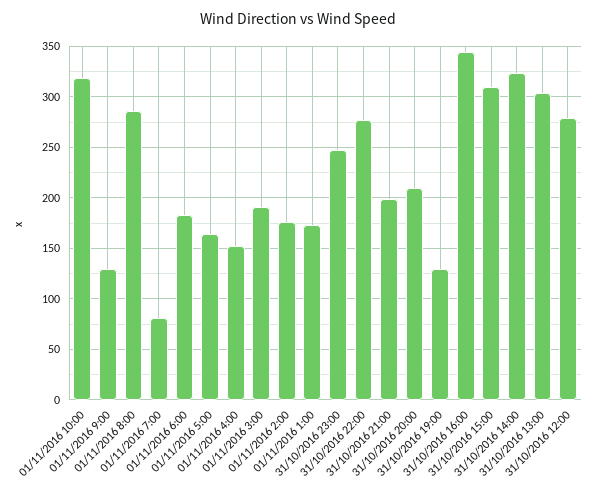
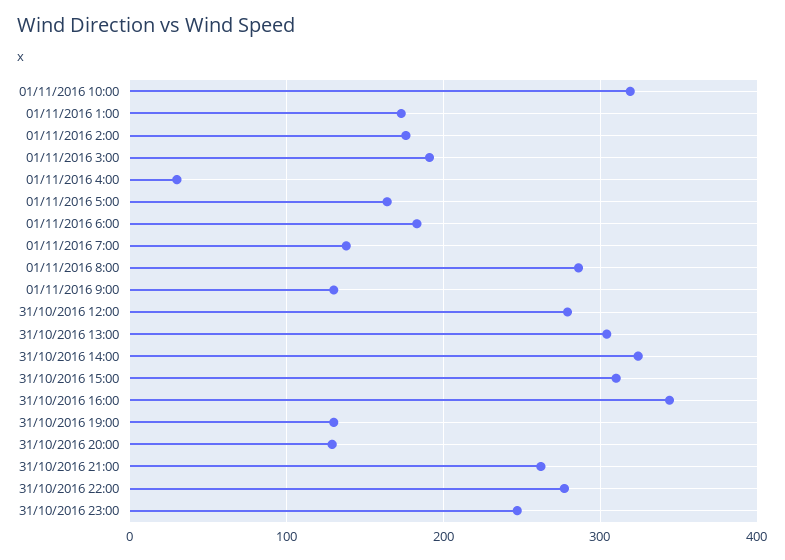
  {
    "01/11/2016 10:00": 320,
    "01/11/2016 9:00": 130,
    "01/11/2016 8:00": 290,
-   "01/11/2016 7:00": 80,
+   "01/11/2016 7:00": 140,
    "01/11/2016 6:00": 180,
    "01/11/2016 5:00": 160,
-   "01/11/2016 4:00": 150,
+   "01/11/2016 4:00": 30,
    "01/11/2016 3:00": 190,
    "01/11/2016 2:00": 180,
    "01/11/2016 1:00": 170,
    "31/10/2016 23:00": 250,
    "31/10/2016 22:00": 280,
-   "31/10/2016 21:00": 200,
+   "31/10/2016 21:00": 260,
-   "31/10/2016 20:00": 210,
+   "31/10/2016 20:00": 130,
    "31/10/2016 19:00": 130,
    "31/10/2016 16:00": 340,
    "31/10/2016 15:00": 310,
    "31/10/2016 14:00": 320,
    "31/10/2016 13:00": 300,
    "31/10/2016 12:00": 280
  }

